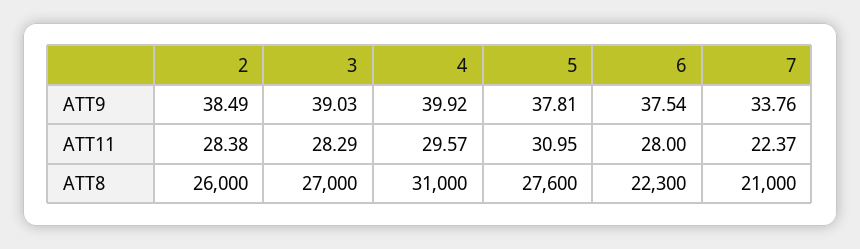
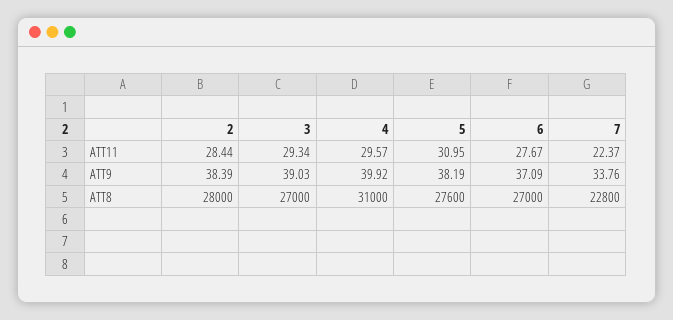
  {
    "2": {
-     "ATT9": 38.49,
+     "ATT9": 38.39,
-     "ATT11": 28.38,
+     "ATT11": 28.44,
-     "ATT8": 26000
+     "ATT8": 28000
    },
    "3": {
      "ATT9": 39.03,
-     "ATT11": 28.29,
+     "ATT11": 29.34,
      "ATT8": 27000
    },
    "4": {
      "ATT9": 39.92,
      "ATT11": 29.57,
      "ATT8": 31000
    },
    "5": {
-     "ATT9": 37.81,
+     "ATT9": 38.19,
      "ATT11": 30.95,
      "ATT8": 27600
    },
    "6": {
-     "ATT9": 37.54,
+     "ATT9": 37.09,
-     "ATT11": 28,
+     "ATT11": 27.67,
-     "ATT8": 22300
+     "ATT8": 27000
    },
    "7": {
      "ATT9": 33.76,
      "ATT11": 22.37,
-     "ATT8": 21000
+     "ATT8": 22800
    }
  }

